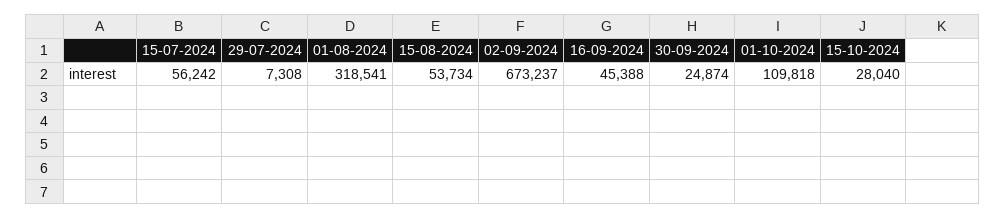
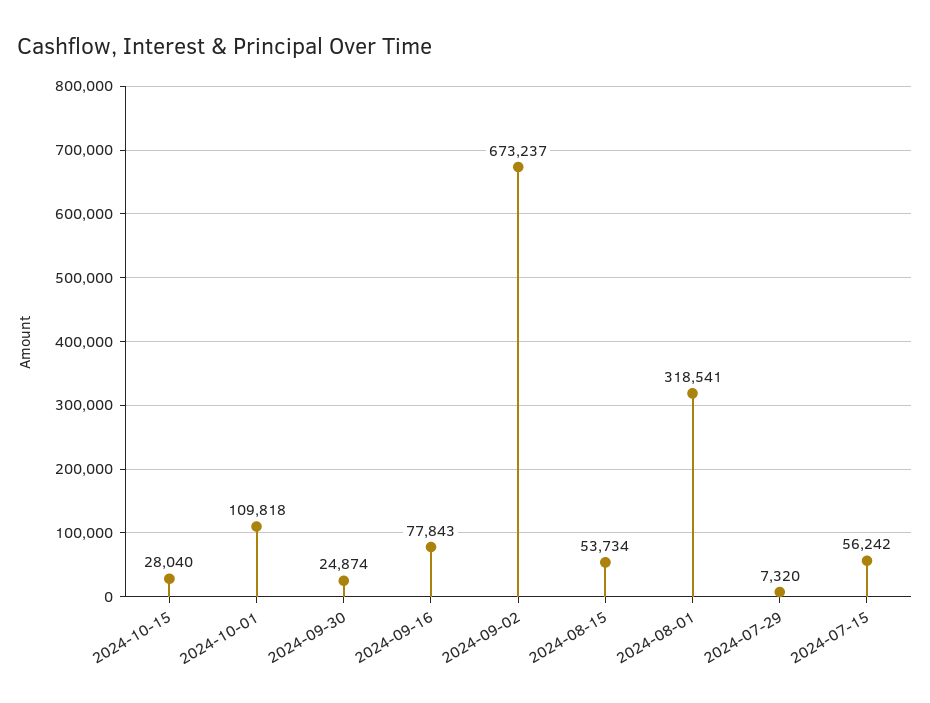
  {
    "15-07-2024": 56242,
-   "29-07-2024": 7308,
+   "29-07-2024": 7320,
    "01-08-2024": 318541,
    "15-08-2024": 53734,
    "02-09-2024": 673237,
-   "16-09-2024": 45388,
+   "16-09-2024": 77843,
    "30-09-2024": 24874,
    "01-10-2024": 109818,
    "15-10-2024": 28040
  }

